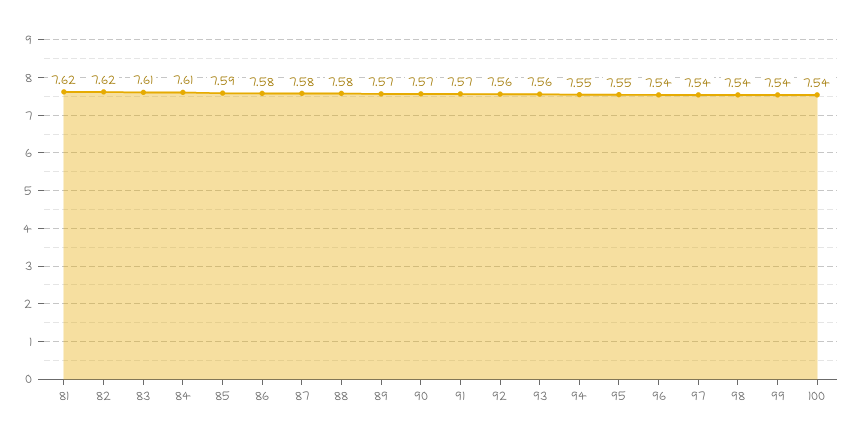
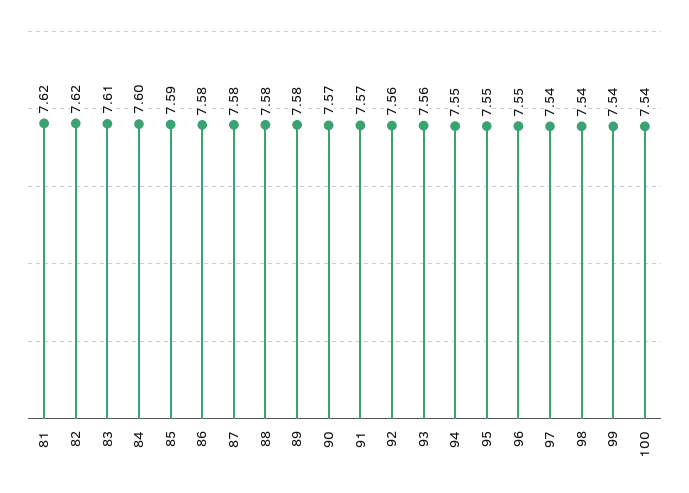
  {
    "81": 7.62,
    "82": 7.62,
    "83": 7.61,
-   "84": 7.61,
+   "84": 7.6,
    "85": 7.59,
    "86": 7.58,
    "87": 7.58,
    "88": 7.58,
-   "89": 7.57,
+   "89": 7.58,
    "90": 7.57,
    "91": 7.57,
    "92": 7.56,
    "93": 7.56,
    "94": 7.55,
    "95": 7.55,
-   "96": 7.54,
+   "96": 7.55,
    "97": 7.54,
    "98": 7.54,
    "99": 7.54,
    "100": 7.54
  }

